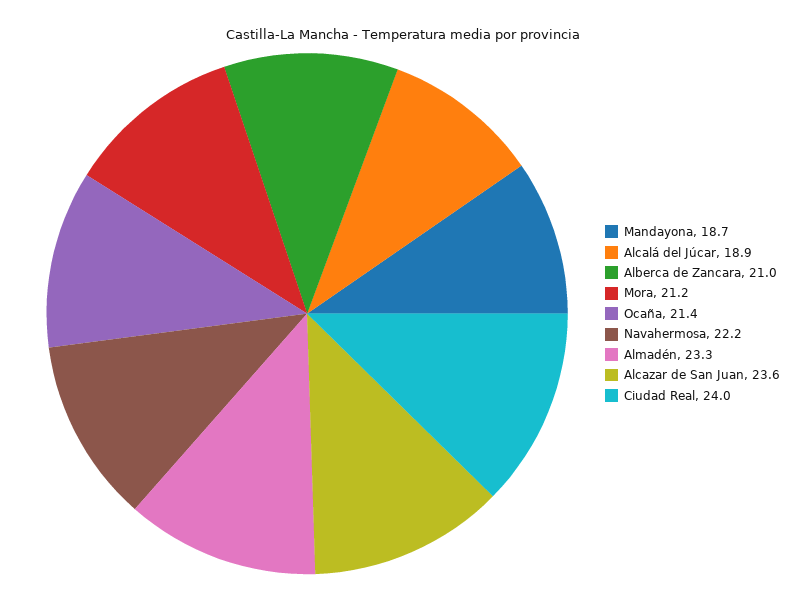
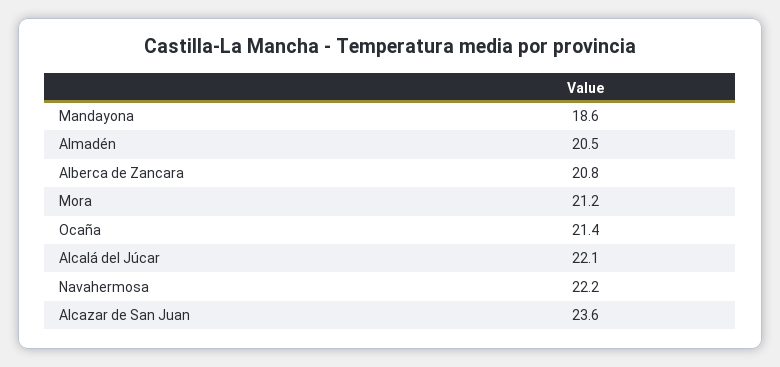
  {
-   "Mandayona": 18.7,
+   "Mandayona": 18.6,
-   "Alcalá del Júcar": 18.9,
+   "Alcalá del Júcar": 22.1,
-   "Alberca de Zancara": 21,
+   "Alberca de Zancara": 20.8,
    "Mora": 21.2,
    "Ocaña": 21.4,
    "Navahermosa": 22.2,
-   "Almadén": 23.3,
+   "Almadén": 20.5,
-   "Alcazar de San Juan": 23.6,
+   "Alcazar de San Juan": 23.6
-   "Ciudad Real": 24
  }

